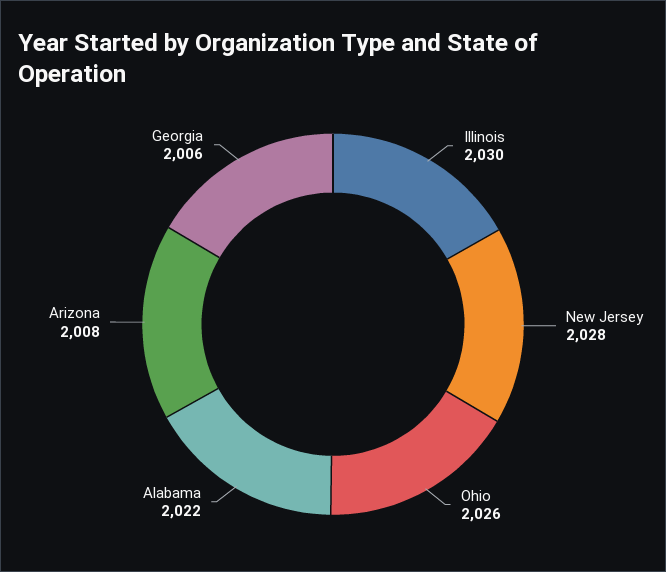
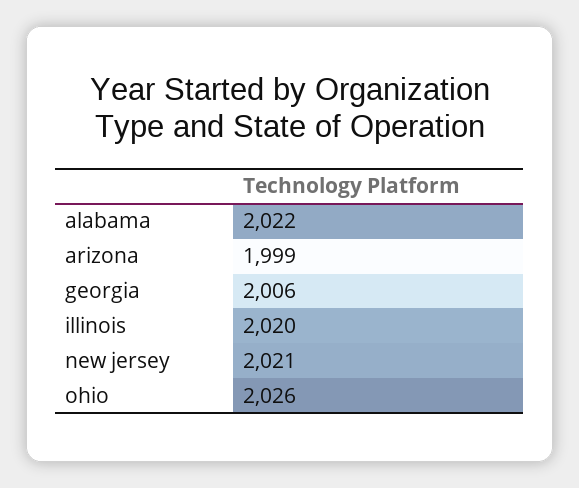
  {
-   "Illinois": 2030,
+   "Illinois": 2020,
-   "New Jersey": 2028,
+   "New Jersey": 2021,
    "Ohio": 2026,
    "Alabama": 2022,
-   "Arizona": 2008,
+   "Arizona": 1999,
    "Georgia": 2006
  }

